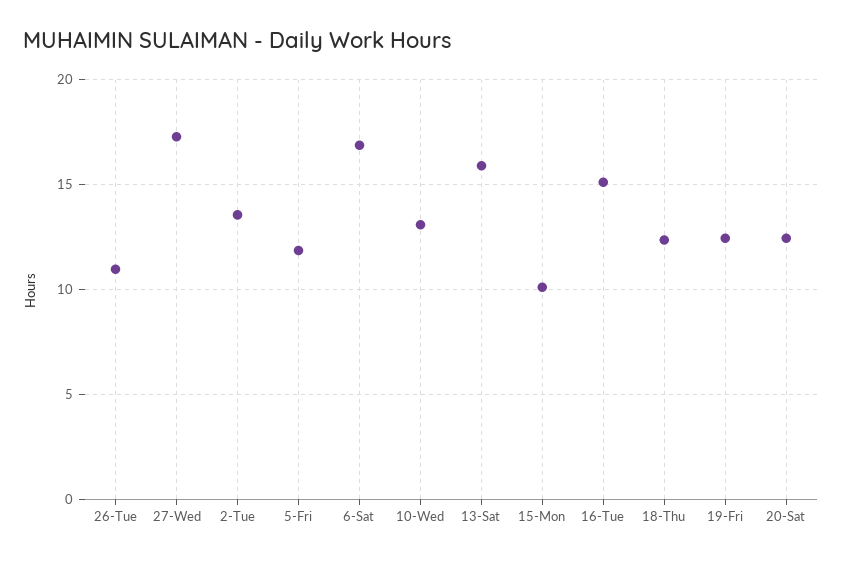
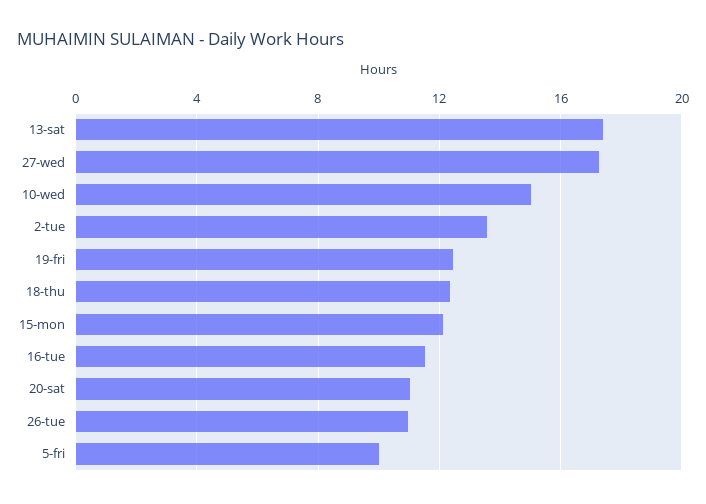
  {
    "26-Tue": 11,
    "27-Wed": 17.5,
    "2-Tue": 13.5,
-   "5-Fri": 12,
+   "5-Fri": 10,
-   "6-Sat": 17,
-   "10-Wed": 13,
+   "10-Wed": 15,
-   "13-Sat": 16,
+   "13-Sat": 17.5,
-   "15-Mon": 10,
+   "15-Mon": 12,
-   "16-Tue": 15,
+   "16-Tue": 11.5,
    "18-Thu": 12.5,
    "19-Fri": 12.5,
-   "20-Sat": 12.5
+   "20-Sat": 11
  }

